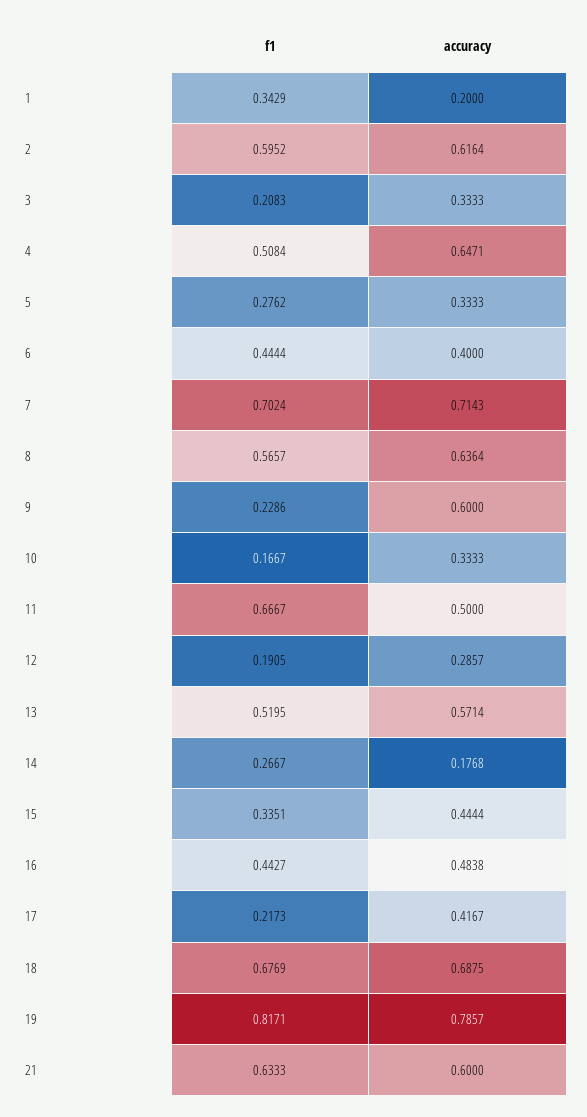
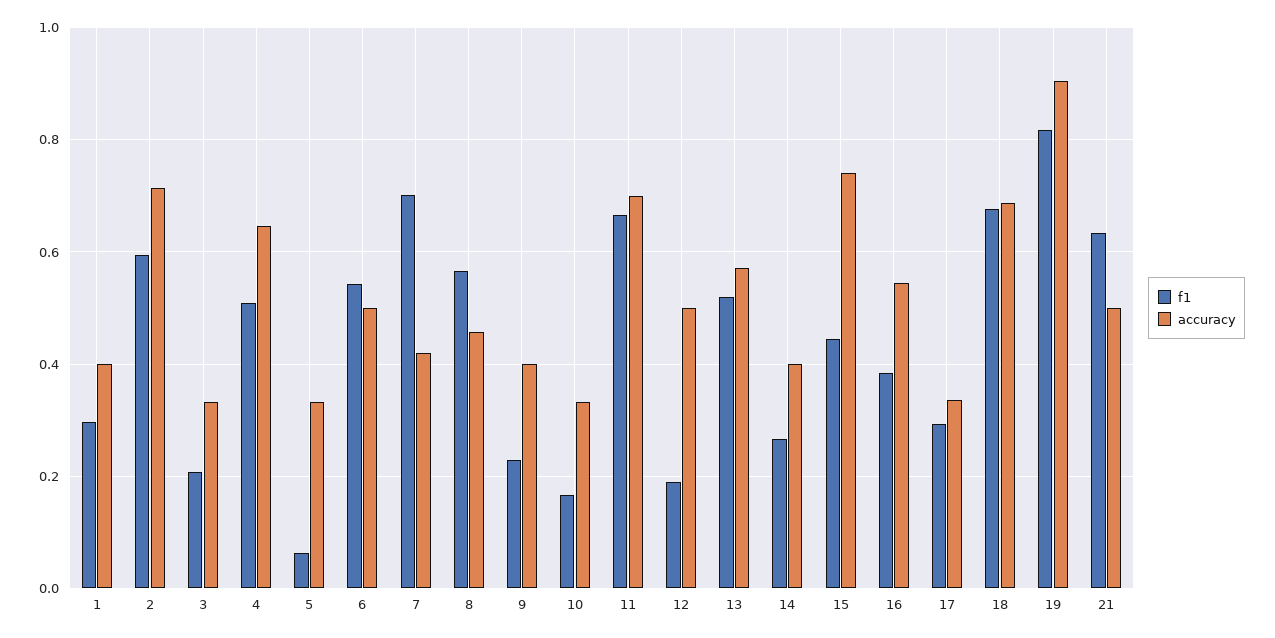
  {
    "f1": {
-     "1": 0.3429,
+     "1": 0.3,
      "2": 0.5952,
      "3": 0.2083,
      "4": 0.5084,
-     "5": 0.2762,
+     "5": 0.06,
-     "6": 0.4444,
+     "6": 0.54,
      "7": 0.7024,
      "8": 0.5657,
      "9": 0.2286,
      "10": 0.1667,
      "11": 0.6667,
      "12": 0.1905,
      "13": 0.5195,
      "14": 0.2667,
-     "15": 0.3351,
+     "15": 0.44,
-     "16": 0.4427,
+     "16": 0.38,
-     "17": 0.2173,
+     "17": 0.3,
      "18": 0.6769,
      "19": 0.8171,
      "21": 0.6333
    },
    "accuracy": {
-     "1": 0.2,
+     "1": 0.4,
-     "2": 0.6164,
+     "2": 0.72,
      "3": 0.3333,
      "4": 0.6471,
      "5": 0.3333,
-     "6": 0.4,
+     "6": 0.5,
-     "7": 0.7143,
+     "7": 0.42,
-     "8": 0.6364,
+     "8": 0.46,
-     "9": 0.6,
+     "9": 0.4,
      "10": 0.3333,
-     "11": 0.5,
+     "11": 0.7,
-     "12": 0.2857,
+     "12": 0.5,
      "13": 0.5714,
-     "14": 0.1768,
+     "14": 0.4,
-     "15": 0.4444,
+     "15": 0.74,
-     "16": 0.4838,
+     "16": 0.54,
-     "17": 0.4167,
+     "17": 0.34,
      "18": 0.6875,
-     "19": 0.7857,
+     "19": 0.9,
-     "21": 0.6
+     "21": 0.5
    }
  }

